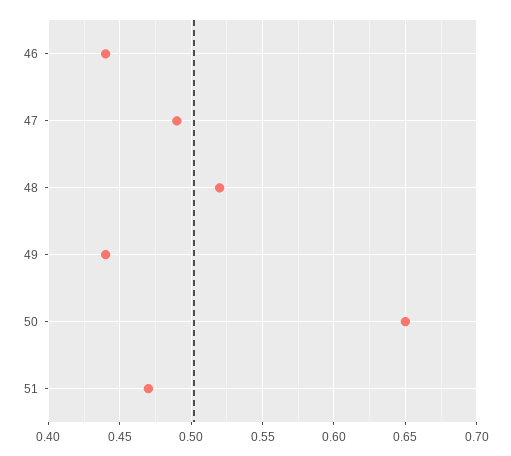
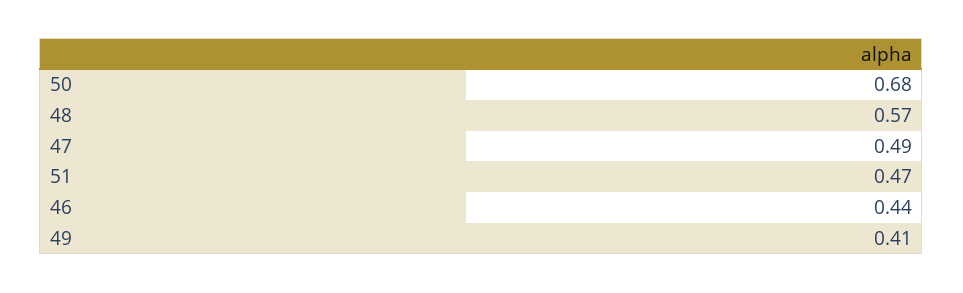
  {
    "46": 0.44,
    "47": 0.49,
-   "48": 0.52,
+   "48": 0.57,
-   "49": 0.44,
+   "49": 0.41,
-   "50": 0.65,
+   "50": 0.68,
    "51": 0.47
  }

